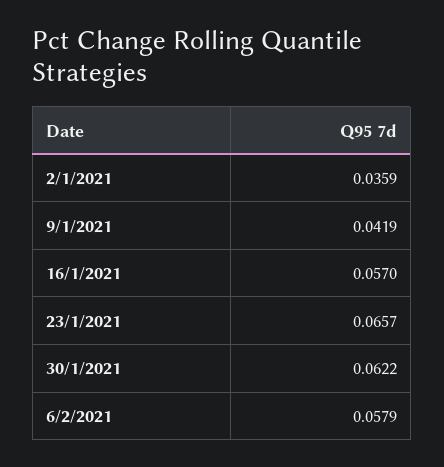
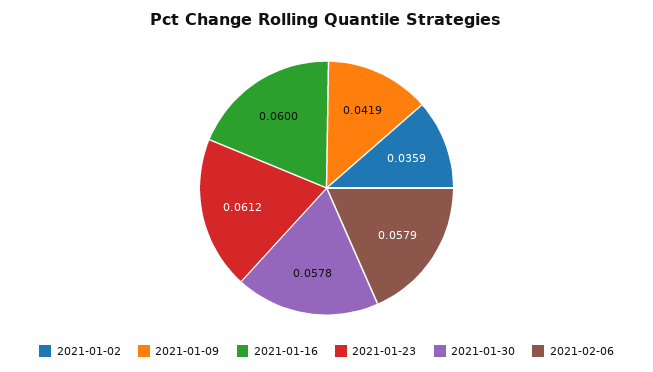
  {
    "2/1/2021": 0.0359,
    "9/1/2021": 0.0419,
-   "16/1/2021": 0.057,
+   "16/1/2021": 0.06,
-   "23/1/2021": 0.0657,
+   "23/1/2021": 0.0612,
-   "30/1/2021": 0.0622,
+   "30/1/2021": 0.0578,
    "6/2/2021": 0.0579
  }

